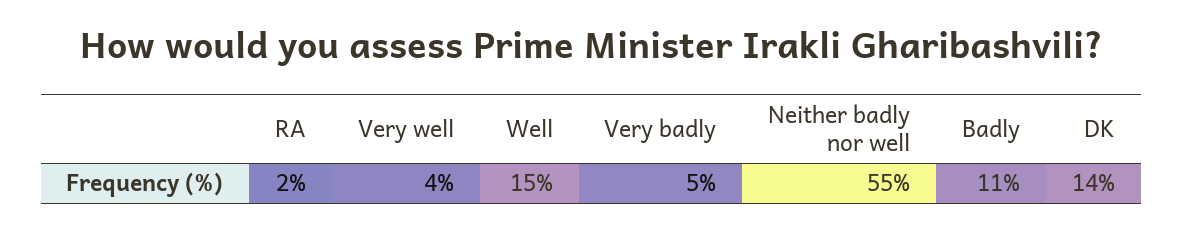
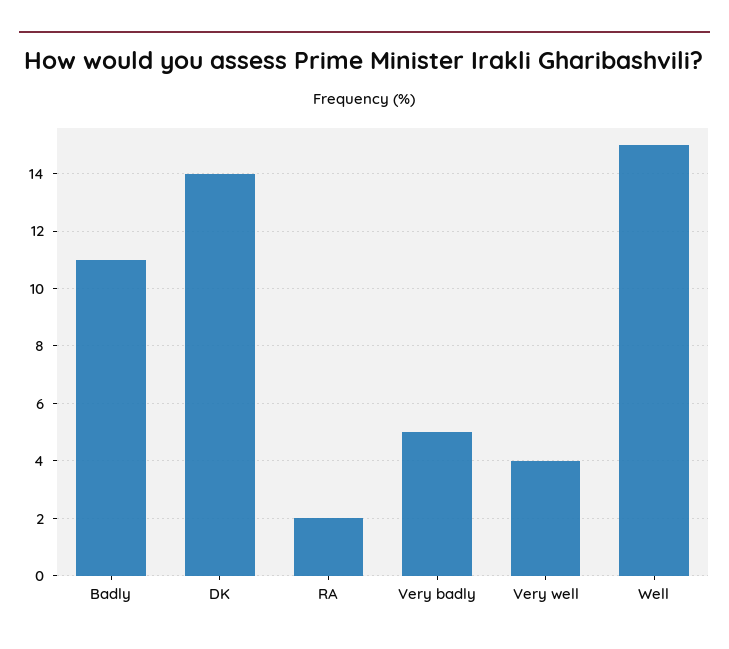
  {
    "RA": 2,
    "Very well": 4,
    "Well": 15,
    "Very badly": 5,
-   "Neither badly nor well": 55,
    "Badly": 11,
    "DK": 14
  }

